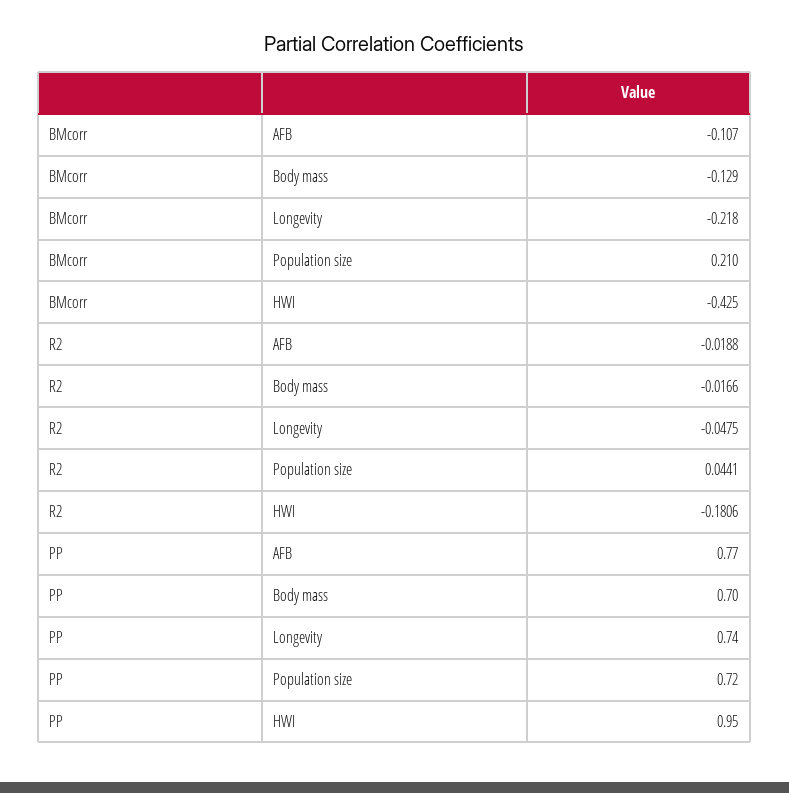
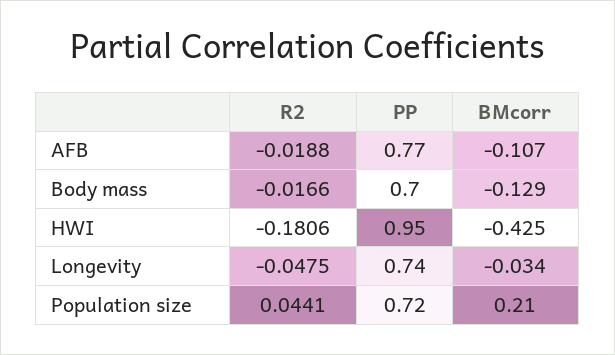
  {
    "BMcorr": {
      "AFB": -0.107,
      "Body mass": -0.129,
-     "Longevity": -0.218,
+     "Longevity": -0.034,
      "Population size": 0.21,
      "HWI": -0.425
    },
    "R2": {
      "AFB": -0.0188,
      "Body mass": -0.0166,
      "Longevity": -0.0475,
      "Population size": 0.0441,
      "HWI": -0.1806
    },
    "PP": {
      "AFB": 0.77,
      "Body mass": 0.7,
      "Longevity": 0.74,
      "Population size": 0.72,
      "HWI": 0.95
    }
  }

